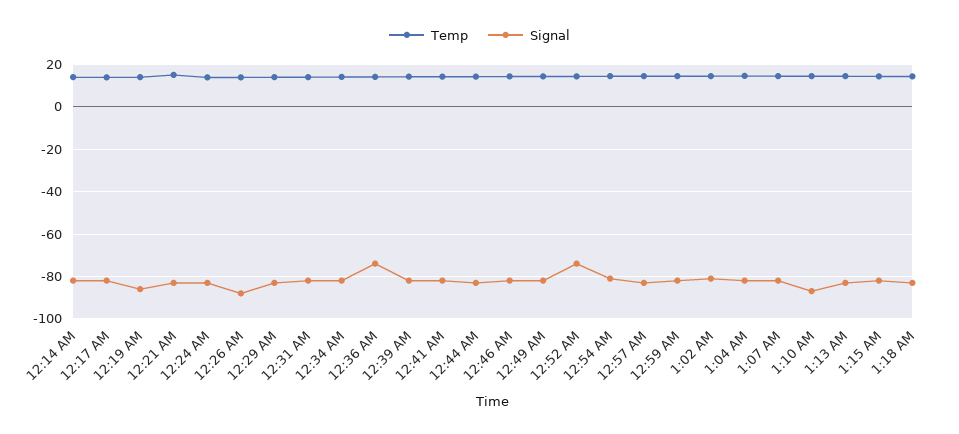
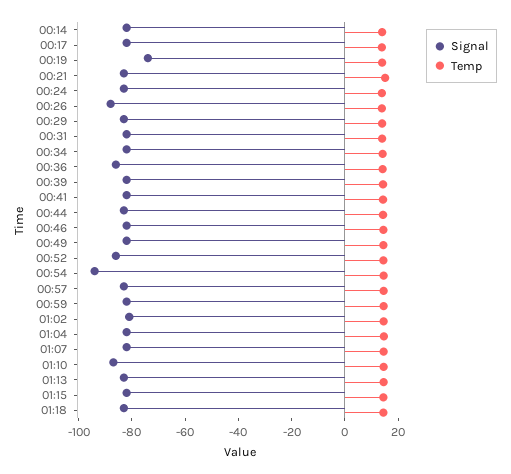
  {
    "Temp": {
      "12:14 AM": 15,
      "12:17 AM": 15,
      "12:19 AM": 15,
      "12:21 AM": 15,
      "12:24 AM": 15,
      "12:26 AM": 15,
      "12:29 AM": 15,
      "12:31 AM": 15,
      "12:34 AM": 15,
      "12:36 AM": 15,
      "12:39 AM": 15,
      "12:41 AM": 15,
      "12:44 AM": 15,
      "12:46 AM": 15,
      "12:49 AM": 15,
      "12:52 AM": 15,
      "12:54 AM": 15,
      "12:57 AM": 15,
      "12:59 AM": 15,
      "1:02 AM": 15,
      "1:04 AM": 15,
      "1:07 AM": 15,
      "1:10 AM": 15,
      "1:13 AM": 15,
      "1:15 AM": 15,
      "1:18 AM": 15
    },
    "Signal": {
      "12:14 AM": -80,
      "12:17 AM": -80,
-     "12:19 AM": -85,
+     "12:19 AM": -75,
      "12:21 AM": -85,
      "12:24 AM": -85,
      "12:26 AM": -90,
      "12:29 AM": -85,
      "12:31 AM": -80,
      "12:34 AM": -80,
-     "12:36 AM": -75,
+     "12:36 AM": -85,
      "12:39 AM": -80,
      "12:41 AM": -80,
      "12:44 AM": -85,
      "12:46 AM": -80,
      "12:49 AM": -80,
-     "12:52 AM": -75,
+     "12:52 AM": -85,
-     "12:54 AM": -80,
+     "12:54 AM": -95,
      "12:57 AM": -85,
      "12:59 AM": -80,
      "1:02 AM": -80,
      "1:04 AM": -80,
      "1:07 AM": -80,
      "1:10 AM": -85,
      "1:13 AM": -85,
      "1:15 AM": -80,
      "1:18 AM": -85
    }
  }

